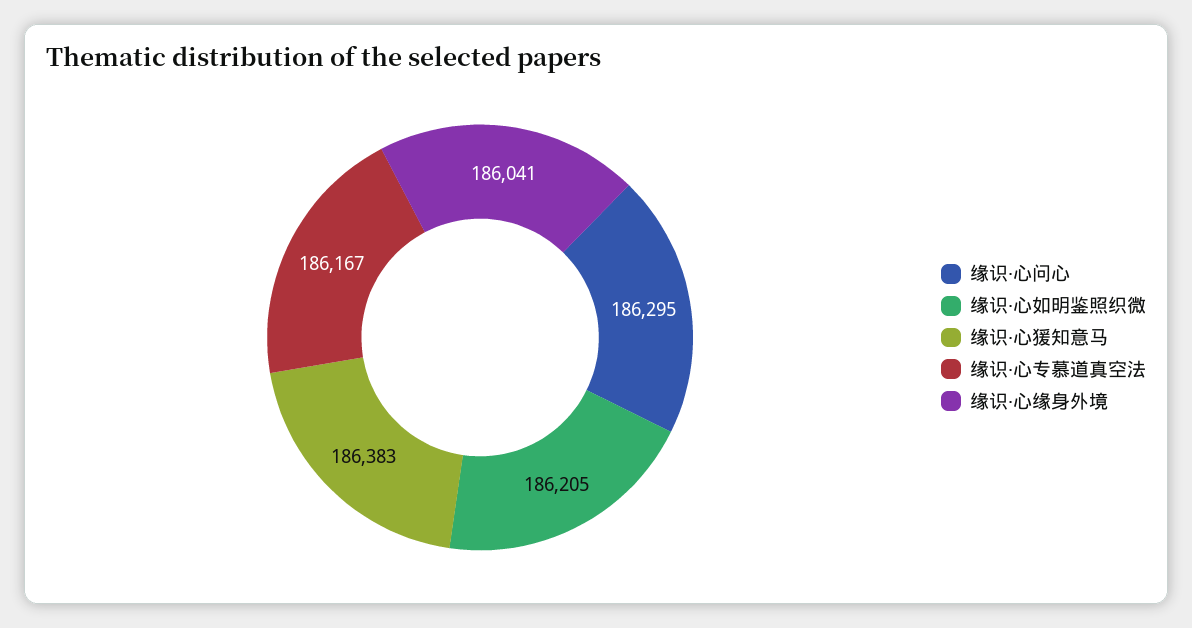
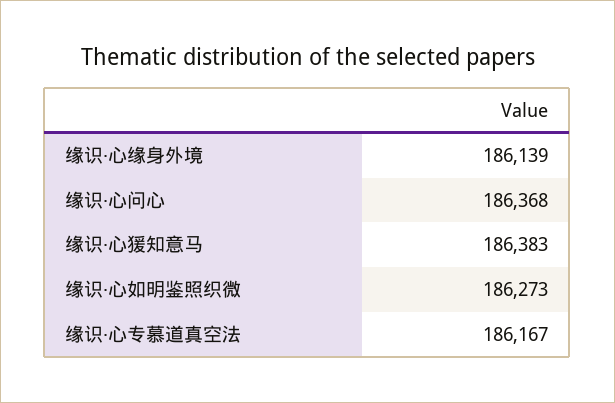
  {
-   "缘识·心问心": 186295,
+   "缘识·心问心": 186368,
-   "缘识·心如明鉴照织微": 186205,
+   "缘识·心如明鉴照织微": 186273,
    "缘识·心猨知意马": 186383,
    "缘识·心专慕道真空法": 186167,
-   "缘识·心缘身外境": 186041
+   "缘识·心缘身外境": 186139
  }

